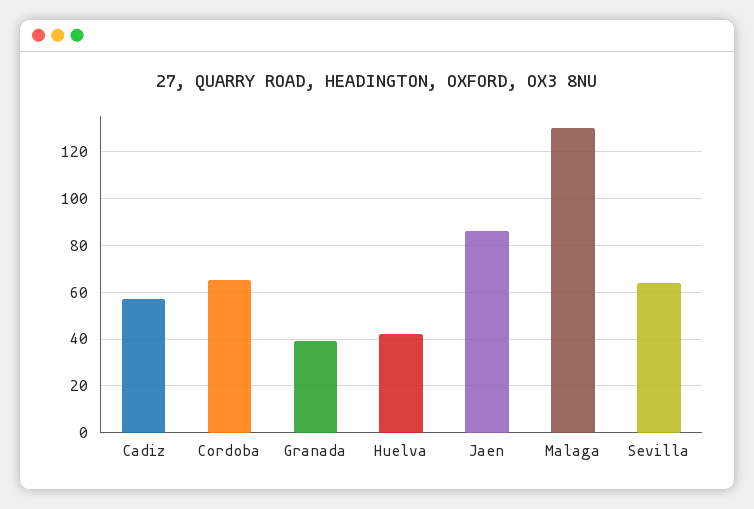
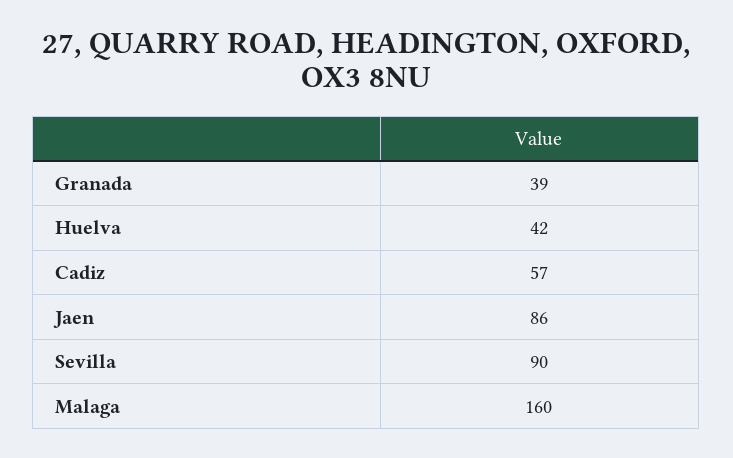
  {
    "Cadiz": 57,
-   "Cordoba": 65,
    "Granada": 39,
    "Huelva": 42,
    "Jaen": 86,
-   "Malaga": 130,
+   "Malaga": 160,
-   "Sevilla": 65
+   "Sevilla": 90
  }

